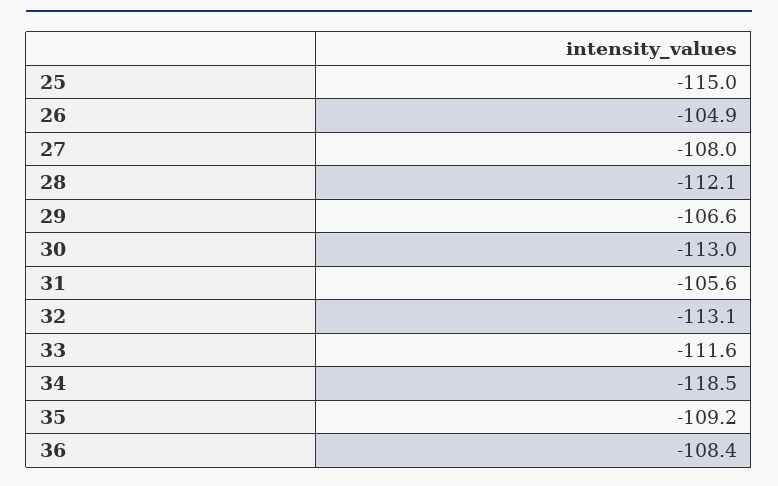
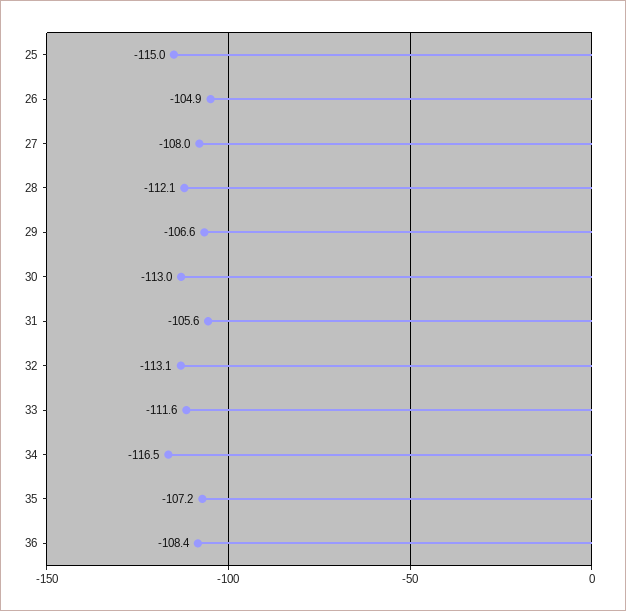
  {
    "25": -115,
    "26": -104.9,
    "27": -108,
    "28": -112.1,
    "29": -106.6,
    "30": -113,
    "31": -105.6,
    "32": -113.1,
    "33": -111.6,
-   "34": -118.5,
+   "34": -116.5,
-   "35": -109.2,
+   "35": -107.2,
    "36": -108.4
  }

